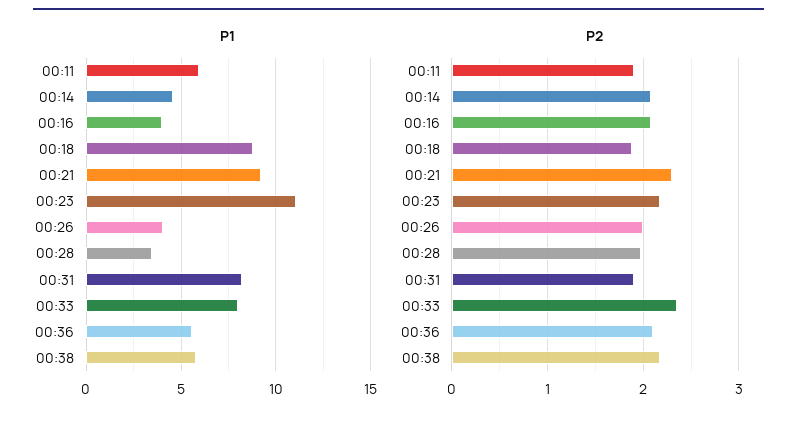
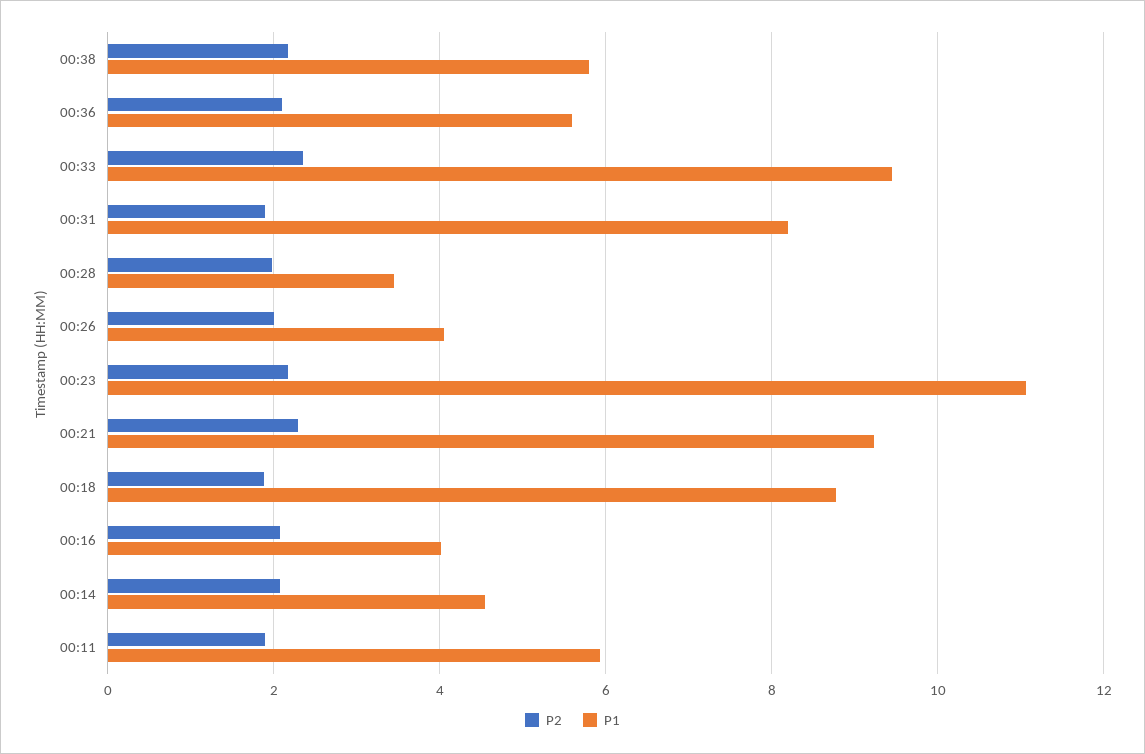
  {
    "P1": {
      "00:11": 6,
      "00:14": 4.6,
      "00:16": 4,
      "00:18": 8.8,
      "00:21": 9.2,
      "00:23": 11,
      "00:26": 4,
      "00:28": 3.4,
      "00:31": 8.2,
-     "00:33": 8,
+     "00:33": 9.4,
      "00:36": 5.6,
      "00:38": 5.8
    },
    "P2": {
      "00:11": 1.9,
      "00:14": 2.1,
      "00:16": 2.1,
      "00:18": 1.9,
      "00:21": 2.3,
      "00:23": 2.2,
      "00:26": 2,
      "00:28": 2,
      "00:31": 1.9,
      "00:33": 2.4,
      "00:36": 2.1,
      "00:38": 2.2
    }
  }

